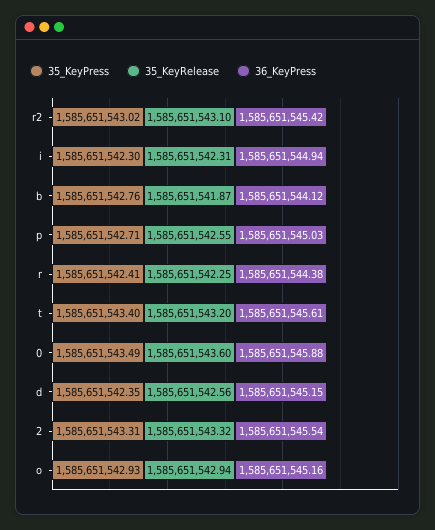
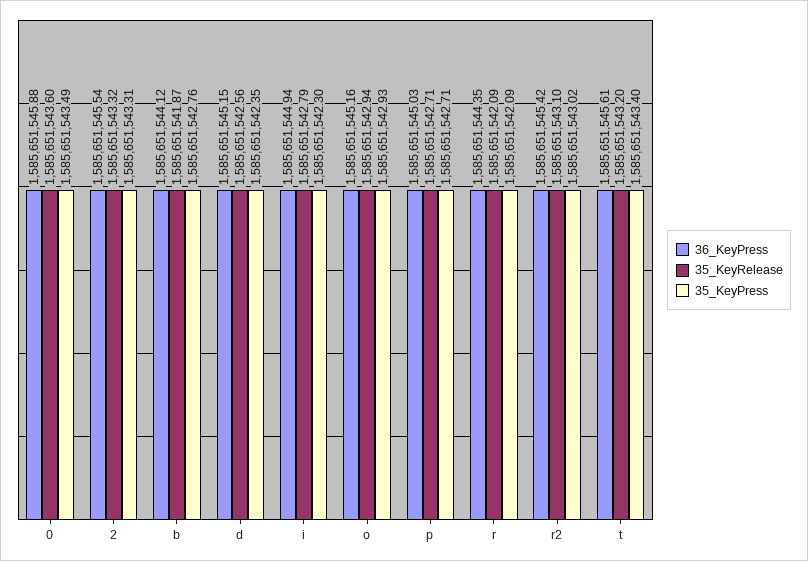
  {
    "35_KeyPress": {
      "r2": 1585651543.02,
      "i": 1585651542.3,
      "b": 1585651542.76,
      "p": 1585651542.71,
-     "r": 1585651542.41,
+     "r": 1585651542.09,
      "t": 1585651543.4,
      "0": 1585651543.49,
      "d": 1585651542.35,
      "2": 1585651543.31,
      "o": 1585651542.93
    },
    "35_KeyRelease": {
      "r2": 1585651543.1,
-     "i": 1585651542.31,
+     "i": 1585651542.79,
      "b": 1585651541.87,
-     "p": 1585651542.55,
+     "p": 1585651542.71,
-     "r": 1585651542.25,
+     "r": 1585651542.09,
      "t": 1585651543.2,
      "0": 1585651543.6,
      "d": 1585651542.56,
      "2": 1585651543.32,
      "o": 1585651542.94
    },
    "36_KeyPress": {
      "r2": 1585651545.42,
      "i": 1585651544.94,
      "b": 1585651544.12,
      "p": 1585651545.03,
-     "r": 1585651544.38,
+     "r": 1585651544.35,
      "t": 1585651545.61,
      "0": 1585651545.88,
      "d": 1585651545.15,
      "2": 1585651545.54,
      "o": 1585651545.16
    }
  }

